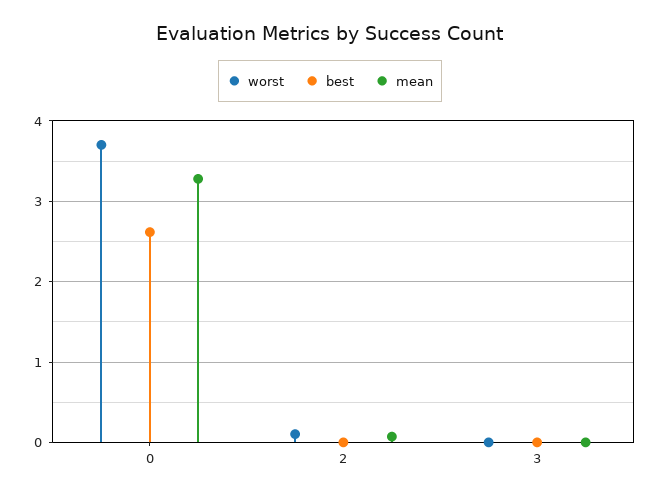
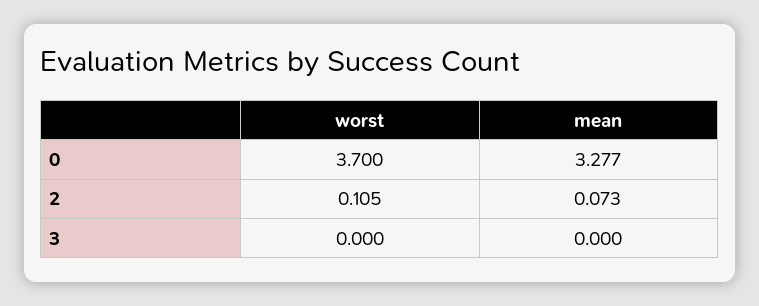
  {
    "worst": {
      "0": 3.7,
      "2": 0.105,
      "3": 0
    },
-   "best": {
-     "0": 2.6,
-     "2": 0,
-     "3": 0
-   },
    "mean": {
      "0": 3.277,
      "2": 0.073,
      "3": 0
    }
  }

